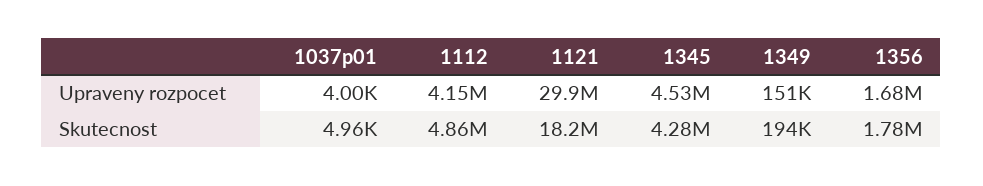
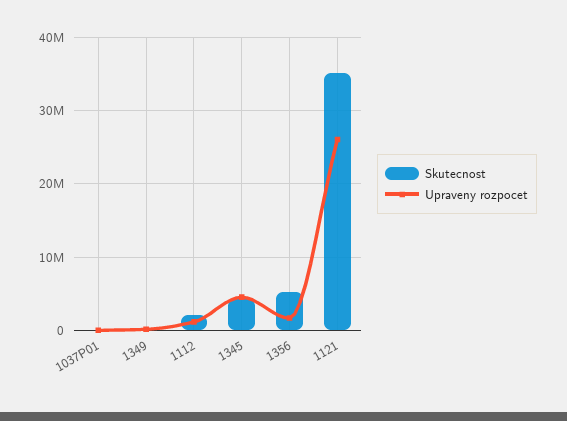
  {
    "Upraveny rozpocet": {
      "1037p01": 4000,
-     "1112": 4150000,
+     "1112": 1000000,
-     "1121": 29900000,
+     "1121": 26000000,
      "1345": 4530000,
      "1349": 151000,
      "1356": 1680000
    },
    "Skutecnost": {
      "1037p01": 4960,
-     "1112": 4860000,
+     "1112": 2000000,
-     "1121": 18200000,
+     "1121": 35000000,
      "1345": 4280000,
      "1349": 194000,
-     "1356": 1780000
+     "1356": 5000000
    }
  }

